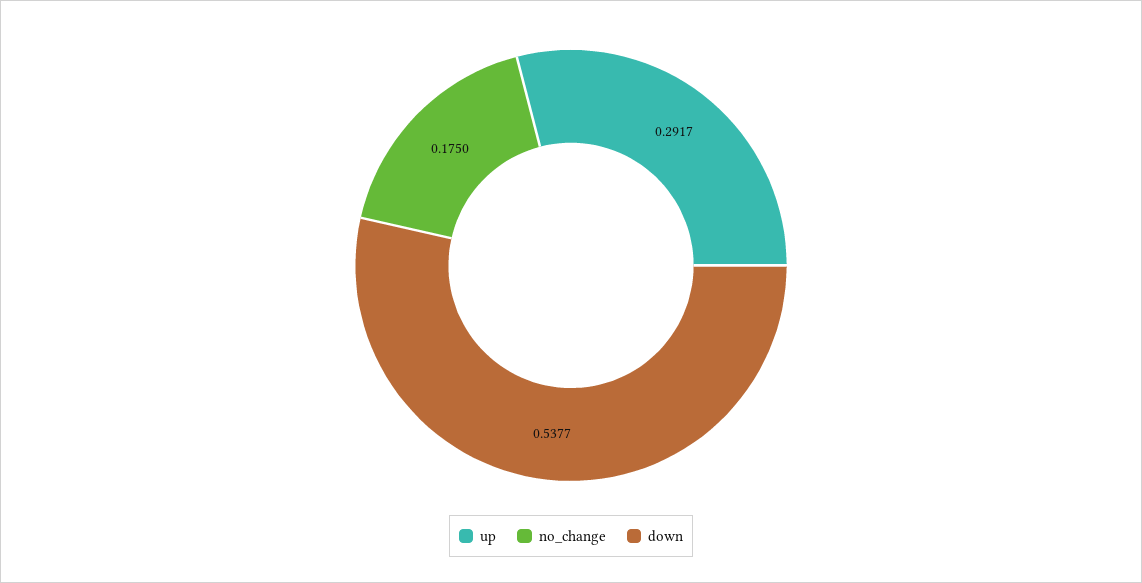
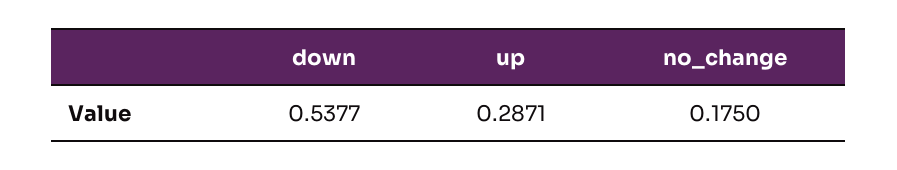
  {
-   "up": 0.2917,
+   "up": 0.2871,
    "no_change": 0.175,
    "down": 0.5377
  }

